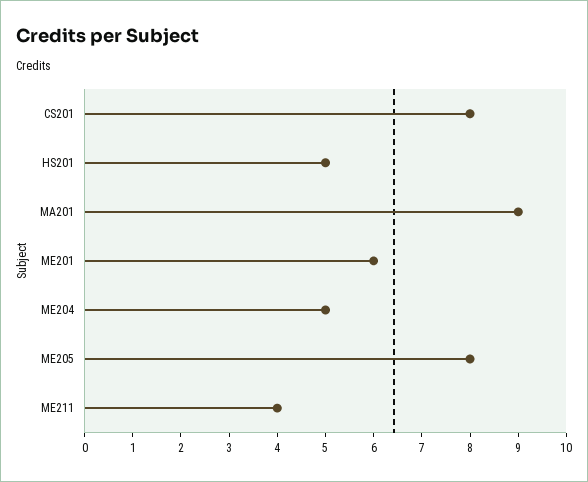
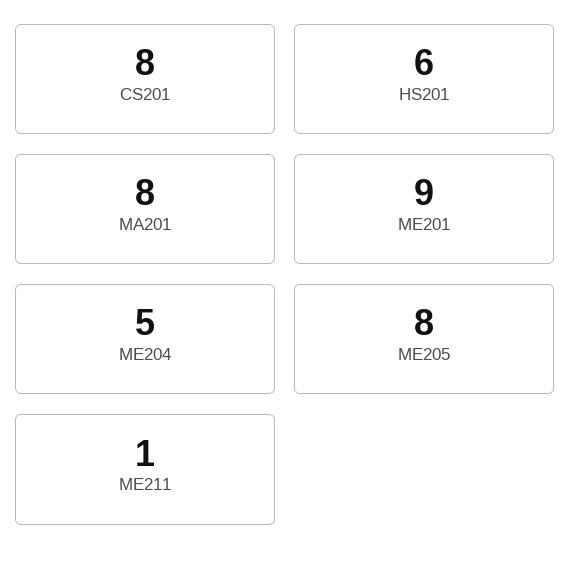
  {
    "CS201": 8,
-   "HS201": 5,
+   "HS201": 6,
-   "MA201": 9,
+   "MA201": 8,
-   "ME201": 6,
+   "ME201": 9,
    "ME204": 5,
    "ME205": 8,
-   "ME211": 4
+   "ME211": 1
  }

